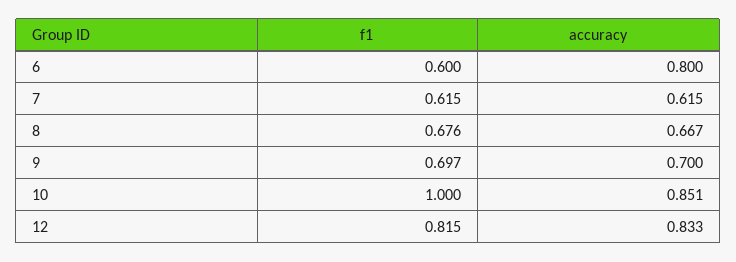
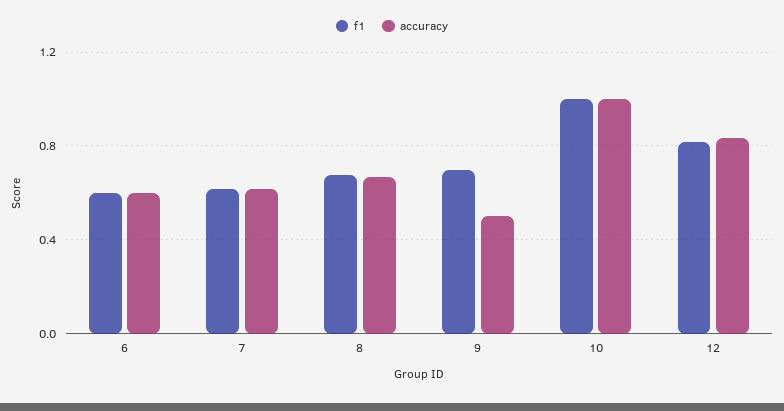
  {
    "f1": {
      "6": 0.6,
      "7": 0.615,
      "8": 0.676,
      "9": 0.697,
      "10": 1,
      "12": 0.815
    },
    "accuracy": {
-     "6": 0.8,
+     "6": 0.6,
      "7": 0.615,
      "8": 0.667,
-     "9": 0.7,
+     "9": 0.5,
-     "10": 0.851,
+     "10": 1,
      "12": 0.833
    }
  }

